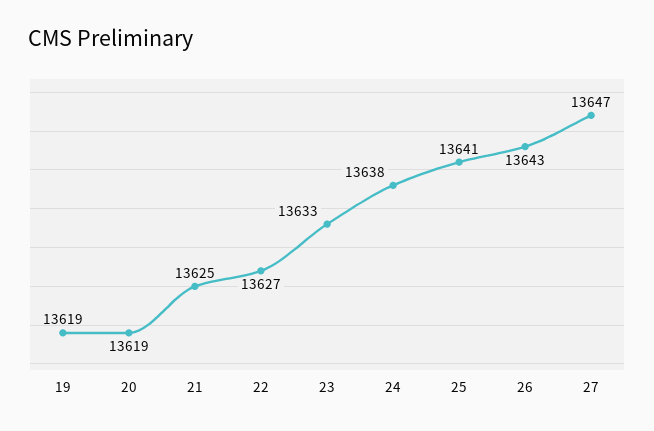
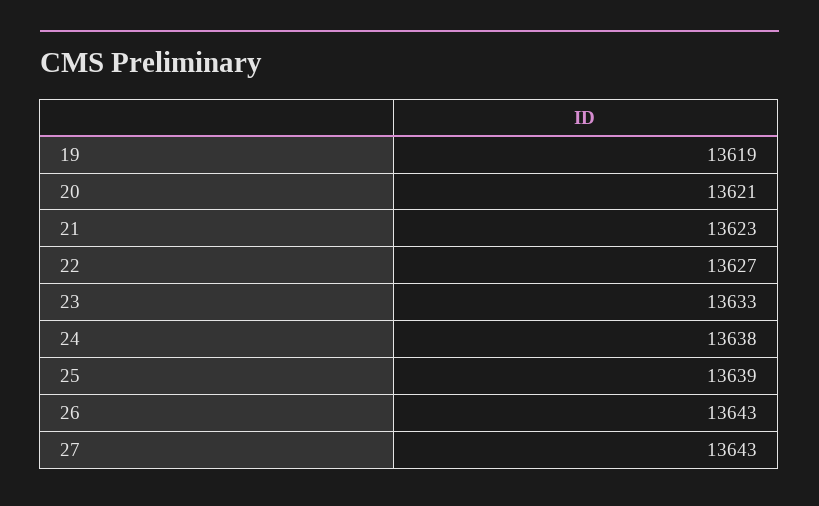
  {
    "19": 13619,
-   "20": 13619,
+   "20": 13621,
-   "21": 13625,
+   "21": 13623,
    "22": 13627,
    "23": 13633,
    "24": 13638,
-   "25": 13641,
+   "25": 13639,
    "26": 13643,
-   "27": 13647
+   "27": 13643
  }

